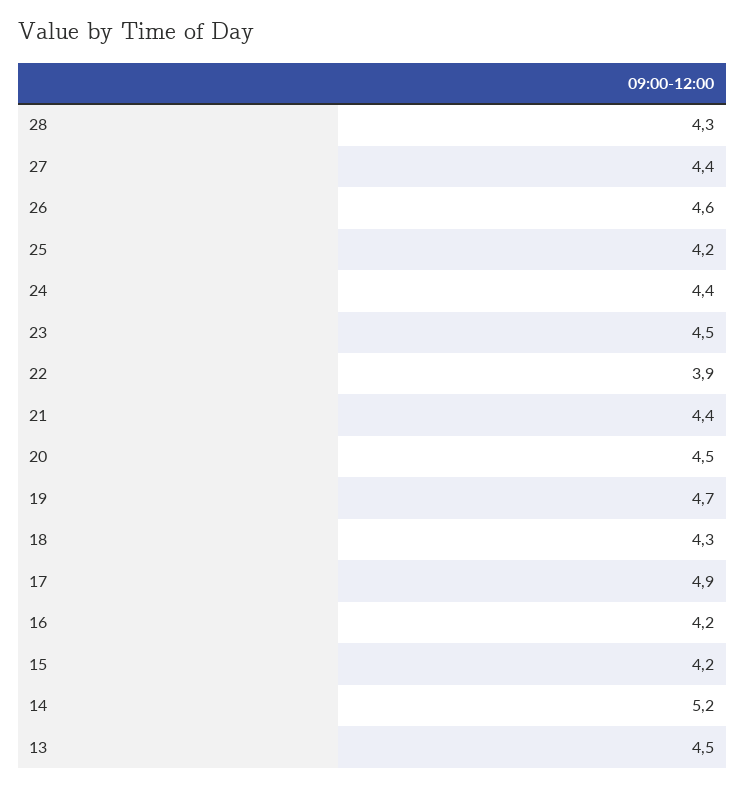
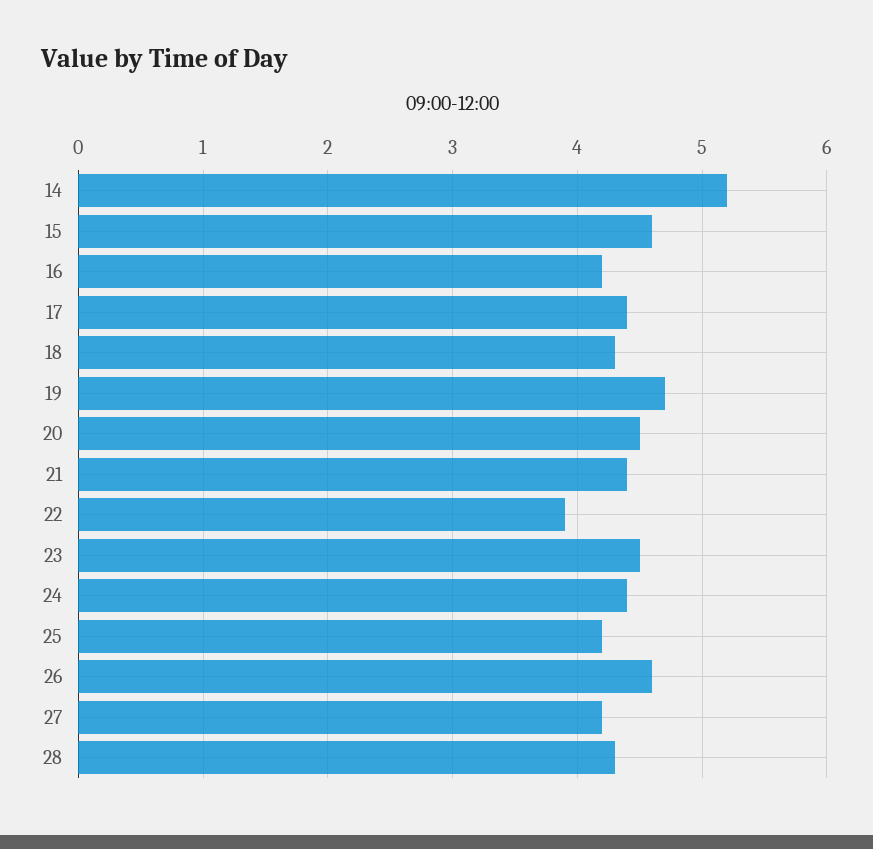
  {
    "28": 4.3,
-   "27": 4.4,
+   "27": 4.2,
    "26": 4.6,
    "25": 4.2,
    "24": 4.4,
    "23": 4.5,
    "22": 3.9,
    "21": 4.4,
    "20": 4.5,
    "19": 4.7,
    "18": 4.3,
-   "17": 4.9,
+   "17": 4.4,
    "16": 4.2,
-   "15": 4.2,
+   "15": 4.6,
-   "14": 5.2,
+   "14": 5.2
-   "13": 4.5
  }

